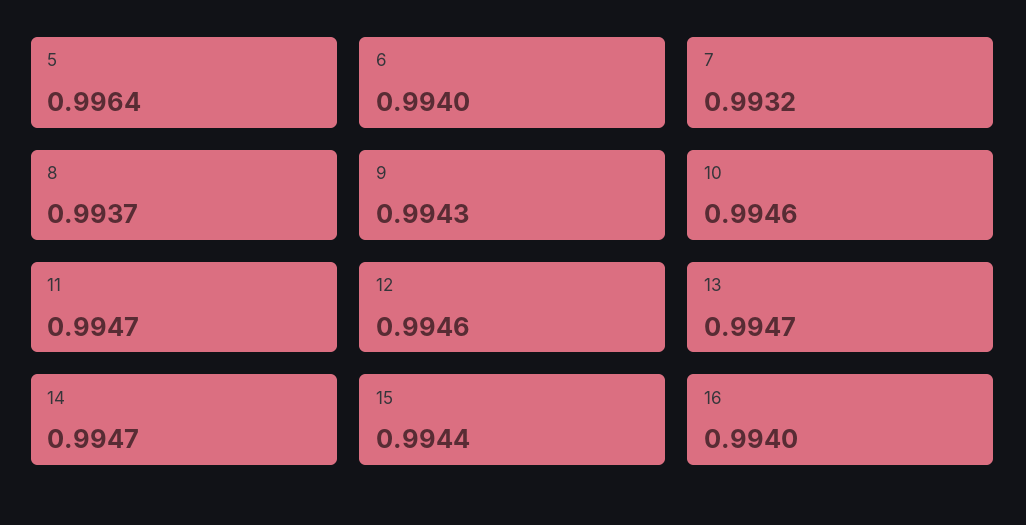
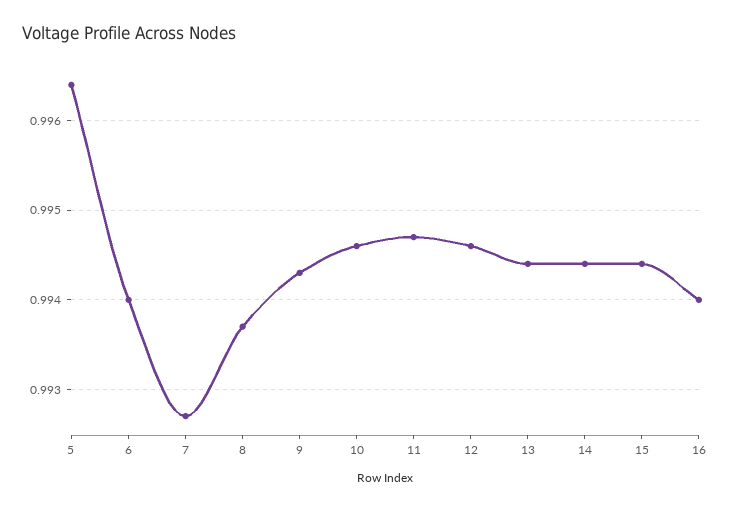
  {
    "5": 0.9964,
    "6": 0.994,
-   "7": 0.9932,
+   "7": 0.9927,
    "8": 0.9937,
    "9": 0.9943,
    "10": 0.9946,
    "11": 0.9947,
    "12": 0.9946,
-   "13": 0.9947,
+   "13": 0.9944,
-   "14": 0.9947,
+   "14": 0.9944,
    "15": 0.9944,
    "16": 0.994
  }

